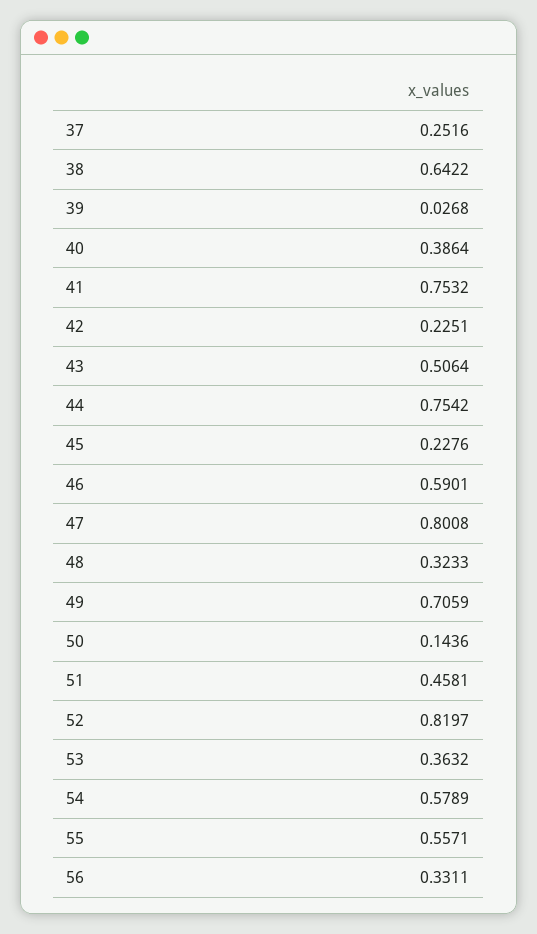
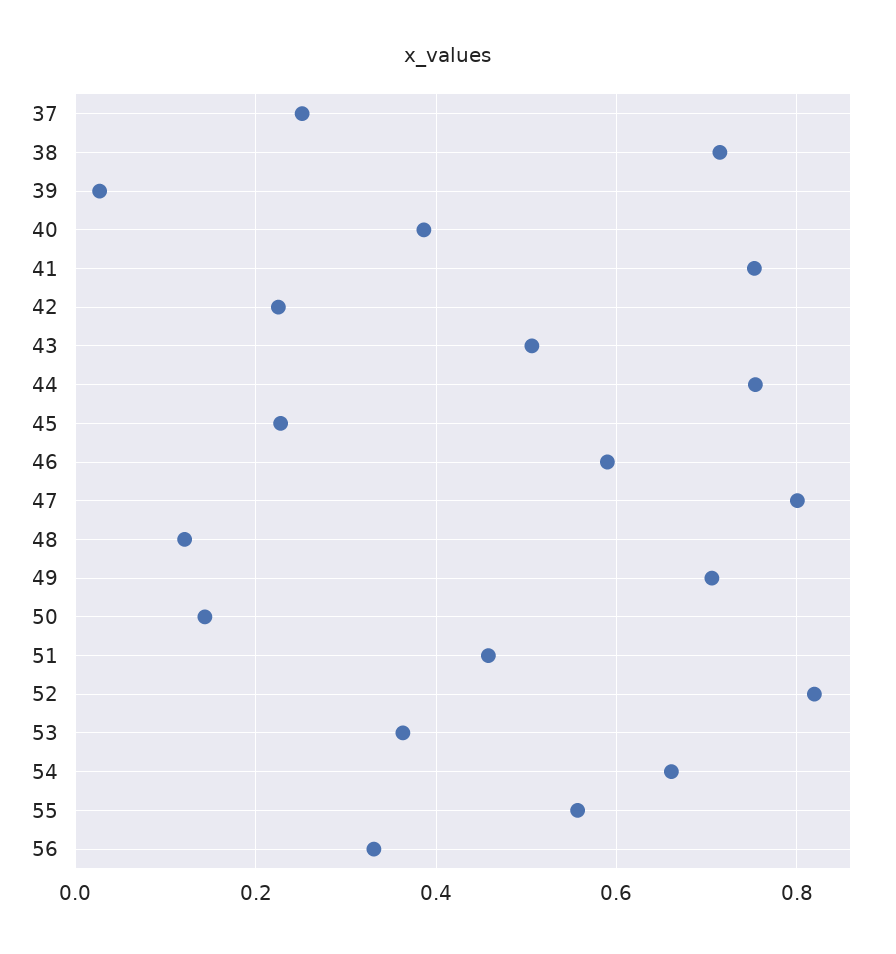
  {
    "37": 0.2516,
-   "38": 0.6422,
+   "38": 0.72,
    "39": 0.0268,
    "40": 0.3864,
    "41": 0.7532,
    "42": 0.2251,
    "43": 0.5064,
    "44": 0.7542,
    "45": 0.2276,
    "46": 0.5901,
    "47": 0.8008,
-   "48": 0.3233,
+   "48": 0.12,
    "49": 0.7059,
    "50": 0.1436,
    "51": 0.4581,
    "52": 0.8197,
    "53": 0.3632,
-   "54": 0.5789,
+   "54": 0.66,
    "55": 0.5571,
    "56": 0.3311
  }

